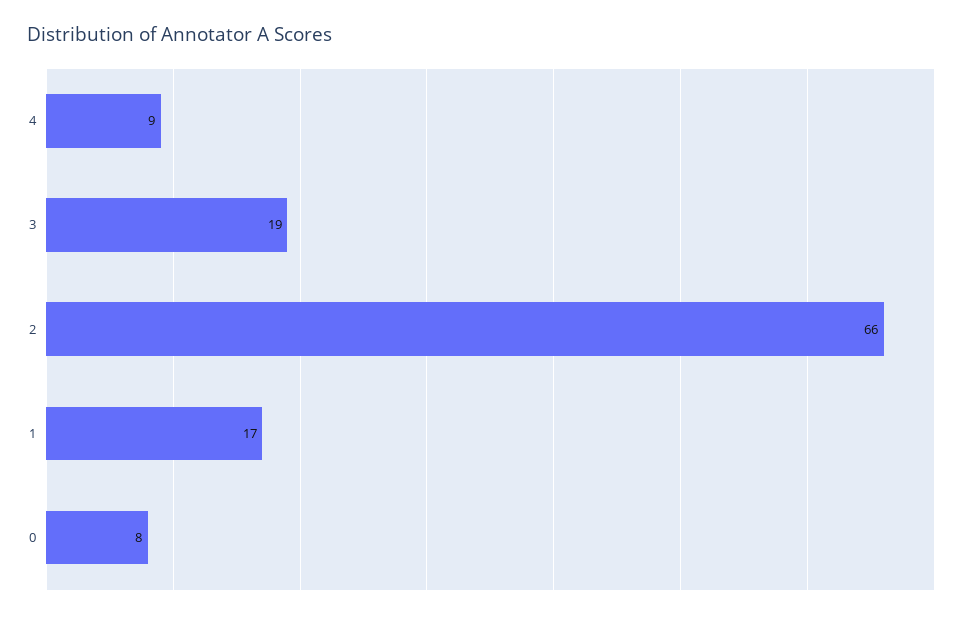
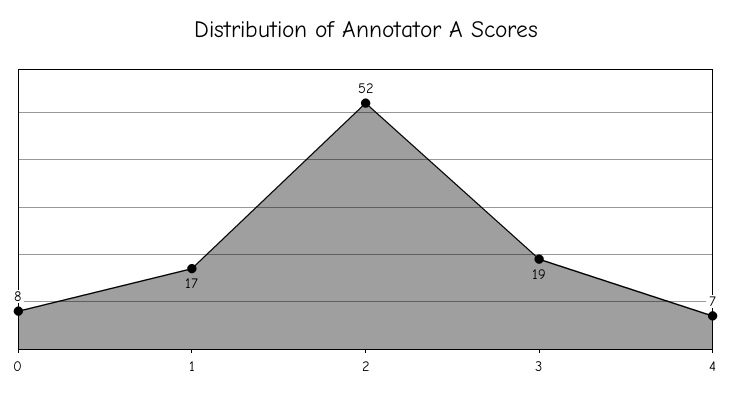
  {
-   "4": 9,
+   "4": 7,
    "3": 19,
-   "2": 66,
+   "2": 52,
    "1": 17,
    "0": 8
  }

